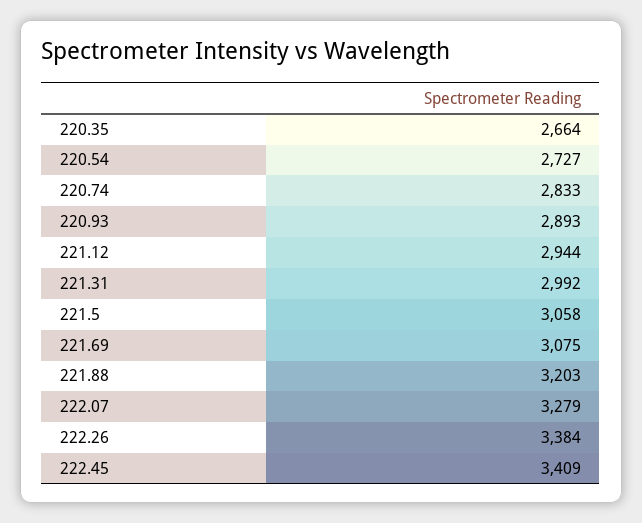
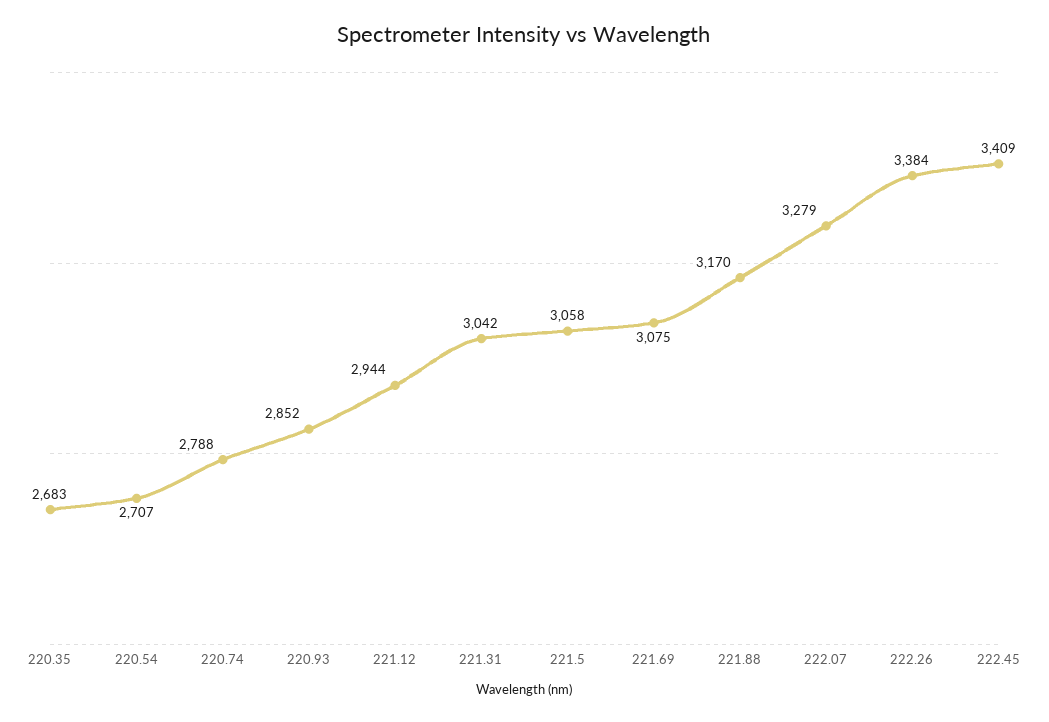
  {
-   "220.35": 2664,
+   "220.35": 2683,
-   "220.54": 2727,
+   "220.54": 2707,
-   "220.74": 2833,
+   "220.74": 2788,
-   "220.93": 2893,
+   "220.93": 2852,
    "221.12": 2944,
-   "221.31": 2992,
+   "221.31": 3042,
    "221.5": 3058,
    "221.69": 3075,
-   "221.88": 3203,
+   "221.88": 3170,
    "222.07": 3279,
    "222.26": 3384,
    "222.45": 3409
  }

